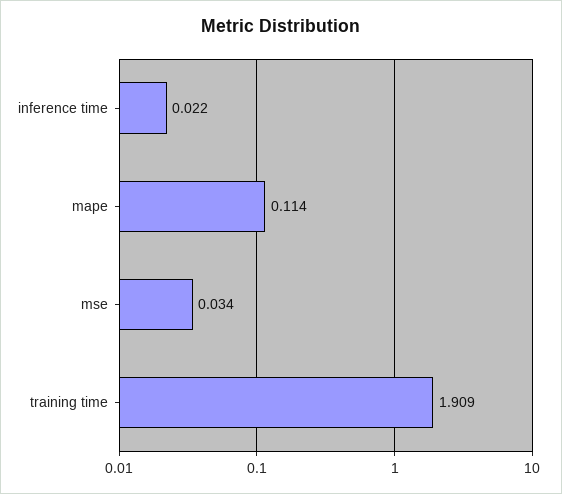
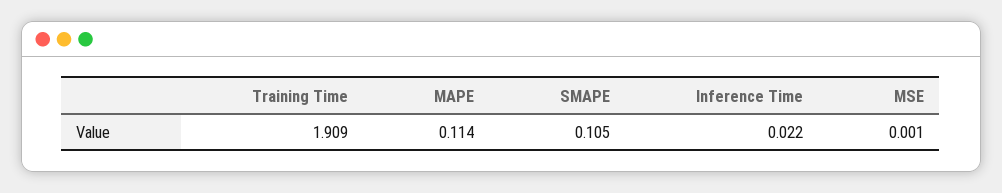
  {
    "inference time": 0.022,
    "mape": 0.114,
-   "mse": 0.034,
+   "mse": 0.001,
-   "training time": 1.909
+   "training time": 1.909,
+   "SMAPE": 0.105
  }

